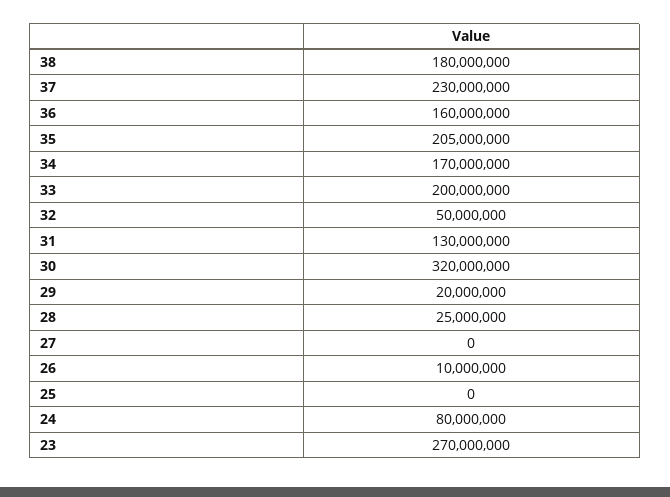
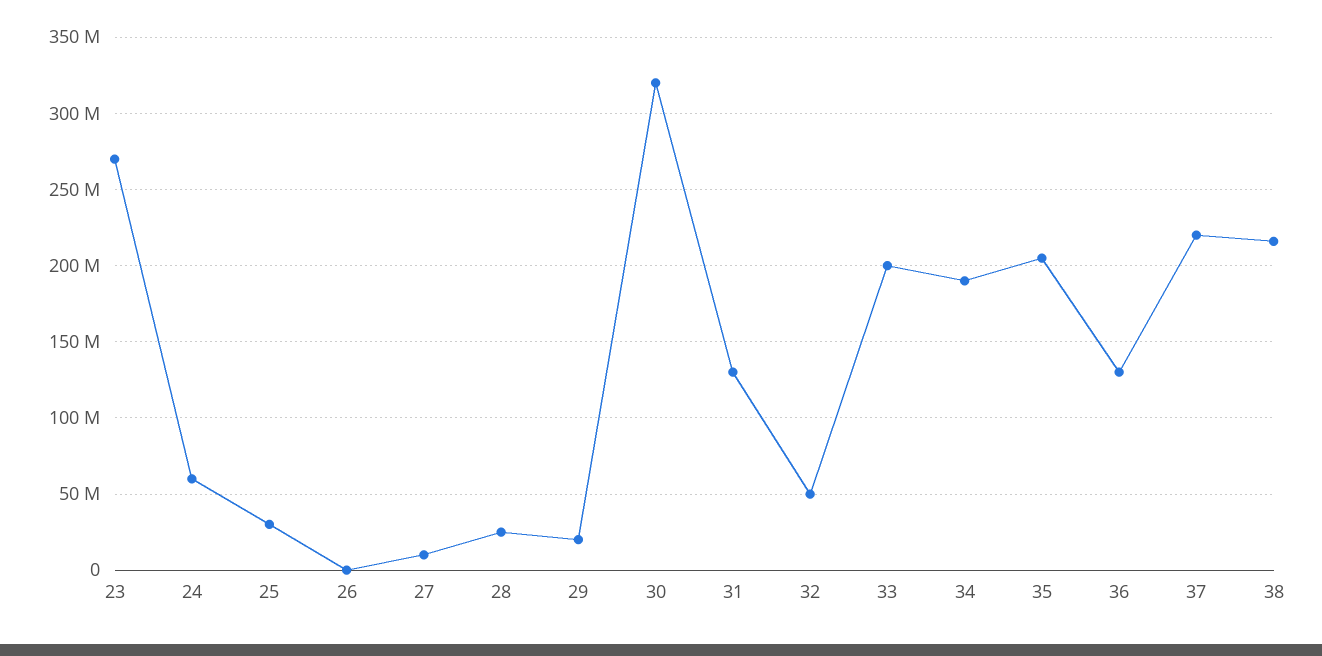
  {
-   "38": 180000000,
+   "38": 215000000,
-   "37": 230000000,
+   "37": 220000000,
-   "36": 160000000,
+   "36": 130000000,
    "35": 205000000,
-   "34": 170000000,
+   "34": 190000000,
    "33": 200000000,
    "32": 50000000,
    "31": 130000000,
    "30": 320000000,
    "29": 20000000,
    "28": 25000000,
-   "27": 0,
+   "27": 10000000,
-   "26": 10000000,
+   "26": 0,
-   "25": 0,
+   "25": 30000000,
-   "24": 80000000,
+   "24": 60000000,
    "23": 270000000
  }

